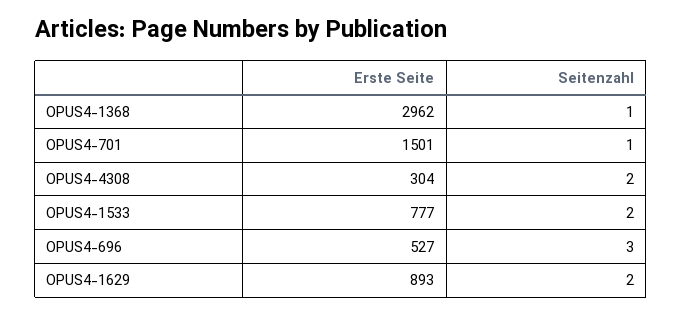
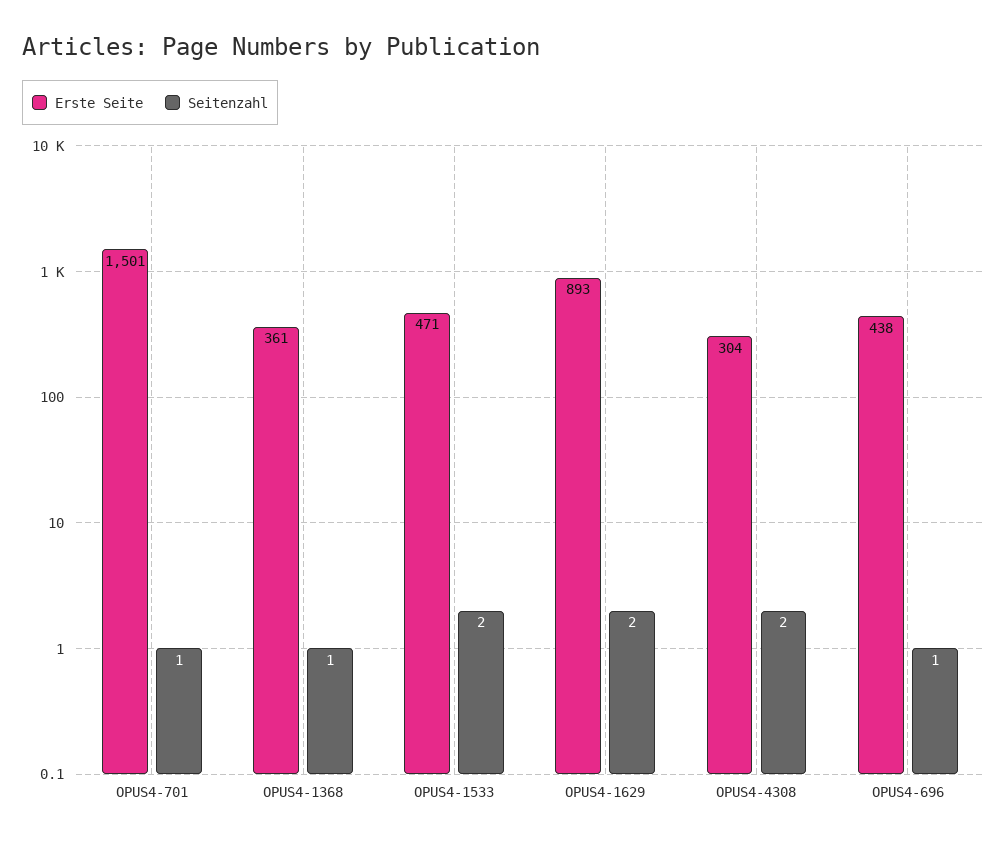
  {
    "Erste Seite": {
-     "OPUS4-1368": 2962,
+     "OPUS4-1368": 361,
      "OPUS4-701": 1501,
      "OPUS4-4308": 304,
-     "OPUS4-1533": 777,
+     "OPUS4-1533": 471,
-     "OPUS4-696": 527,
+     "OPUS4-696": 438,
      "OPUS4-1629": 893
    },
    "Seitenzahl": {
      "OPUS4-1368": 1,
      "OPUS4-701": 1,
      "OPUS4-4308": 2,
      "OPUS4-1533": 2,
-     "OPUS4-696": 3,
+     "OPUS4-696": 1,
      "OPUS4-1629": 2
    }
  }

